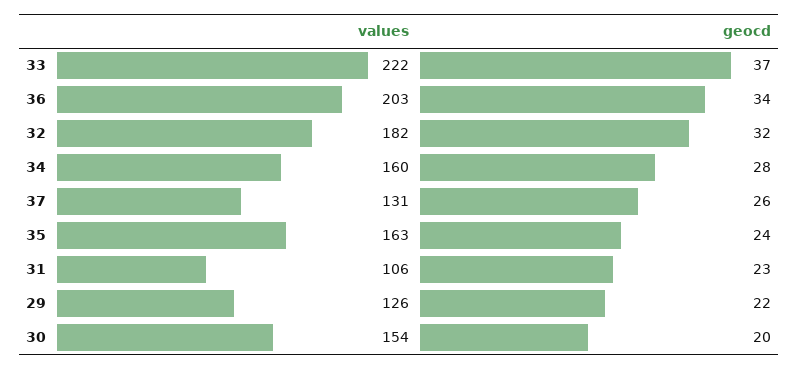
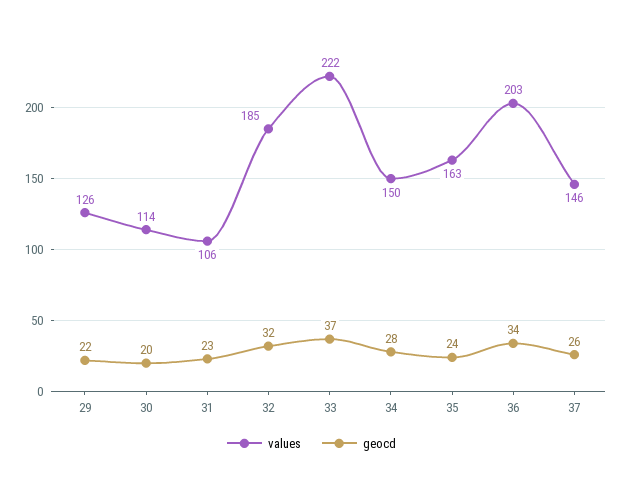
  {
    "values": {
      "33": 222,
      "36": 203,
-     "32": 182,
+     "32": 185,
-     "34": 160,
+     "34": 150,
-     "37": 131,
+     "37": 146,
      "35": 163,
      "31": 106,
      "29": 126,
-     "30": 154
+     "30": 114
    },
    "geocd": {
      "33": 37,
      "36": 34,
      "32": 32,
      "34": 28,
      "37": 26,
      "35": 24,
      "31": 23,
      "29": 22,
      "30": 20
    }
  }

